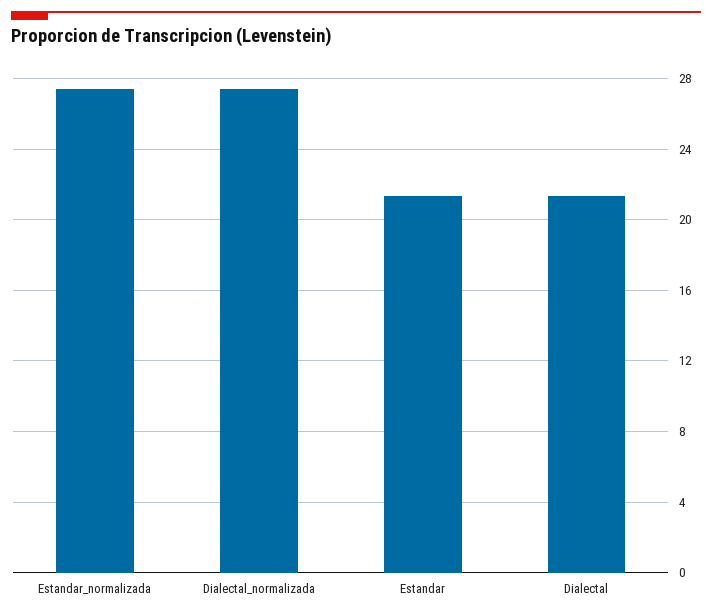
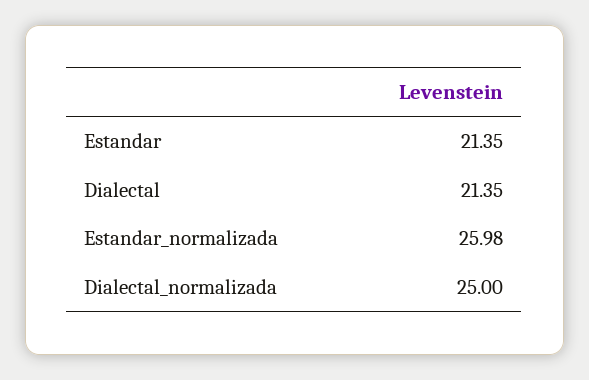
  {
-   "Estandar_normalizada": 27.5,
+   "Estandar_normalizada": 25.98,
-   "Dialectal_normalizada": 27.5,
+   "Dialectal_normalizada": 25,
    "Estandar": 21.35,
    "Dialectal": 21.35
  }

